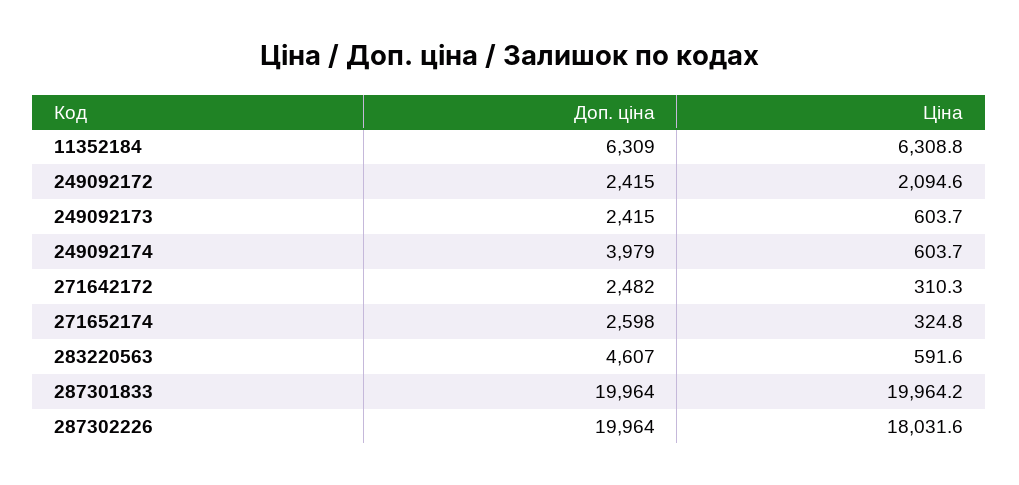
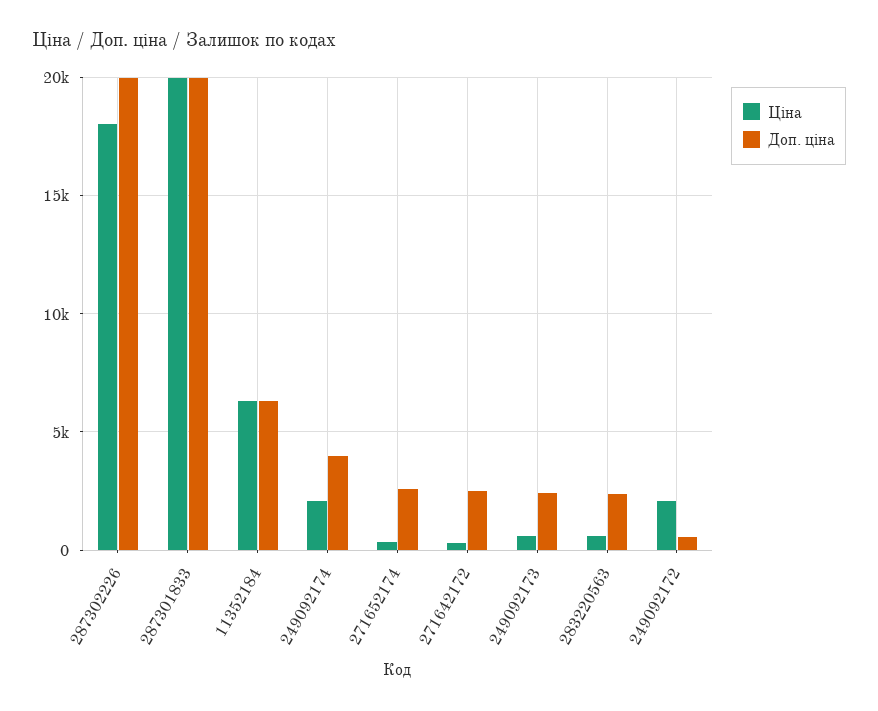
  {
    "Доп. ціна": {
      "11352184": 6309,
-     "249092172": 2415,
+     "249092172": 500,
      "249092173": 2415,
      "249092174": 3979,
      "271642172": 2482,
      "271652174": 2598,
-     "283220563": 4607,
+     "283220563": 2500,
      "287301833": 19964,
      "287302226": 19964
    },
    "Ціна": {
      "11352184": 6308.8,
      "249092172": 2094.6,
      "249092173": 603.7,
-     "249092174": 603.7,
+     "249092174": 2000,
      "271642172": 310.3,
      "271652174": 324.8,
      "283220563": 591.6,
      "287301833": 19964.2,
      "287302226": 18031.6
    }
  }

